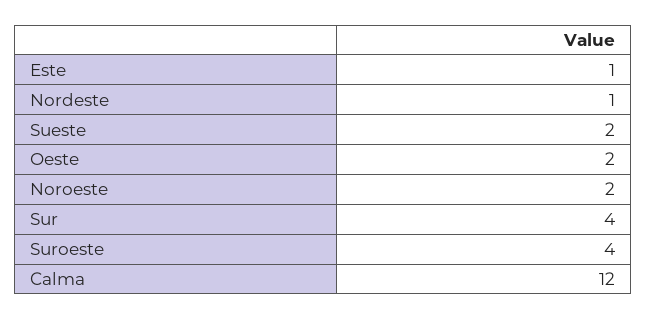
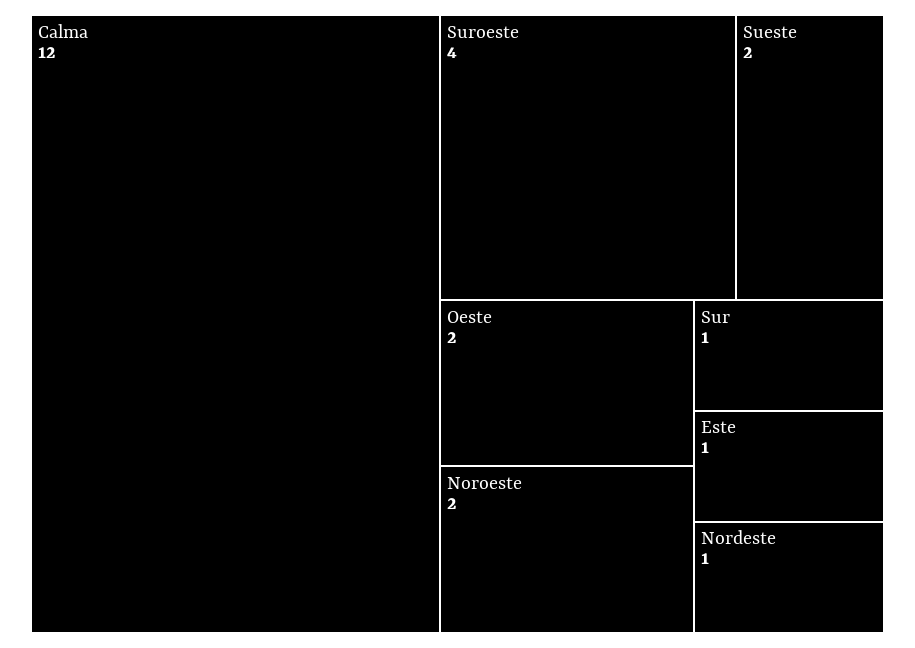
  {
    "Este": 1,
    "Nordeste": 1,
    "Sueste": 2,
    "Oeste": 2,
    "Noroeste": 2,
-   "Sur": 4,
+   "Sur": 1,
    "Suroeste": 4,
    "Calma": 12
  }

